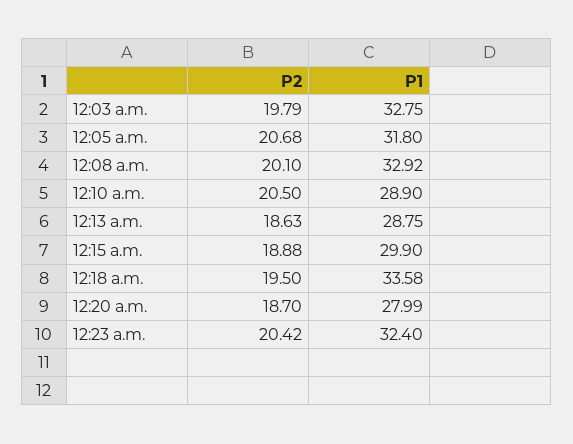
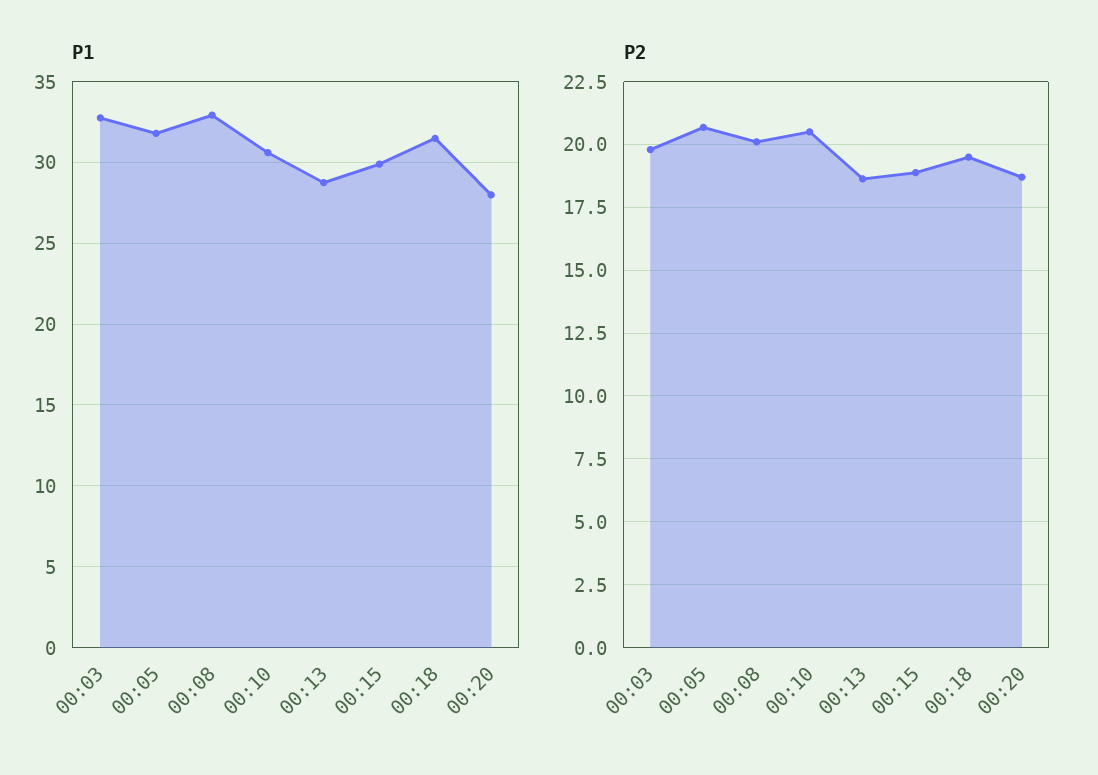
  {
    "P2": {
      "12:03 a.m.": 19.79,
      "12:05 a.m.": 20.68,
      "12:08 a.m.": 20.1,
      "12:10 a.m.": 20.5,
      "12:13 a.m.": 18.63,
      "12:15 a.m.": 18.88,
      "12:18 a.m.": 19.5,
-     "12:20 a.m.": 18.7,
+     "12:20 a.m.": 18.7
-     "12:23 a.m.": 20.42
    },
    "P1": {
      "12:03 a.m.": 32.75,
      "12:05 a.m.": 31.8,
      "12:08 a.m.": 32.92,
-     "12:10 a.m.": 28.9,
+     "12:10 a.m.": 30.5,
      "12:13 a.m.": 28.75,
      "12:15 a.m.": 29.9,
-     "12:18 a.m.": 33.58,
+     "12:18 a.m.": 31.5,
-     "12:20 a.m.": 27.99,
+     "12:20 a.m.": 27.99
-     "12:23 a.m.": 32.4
    }
  }

